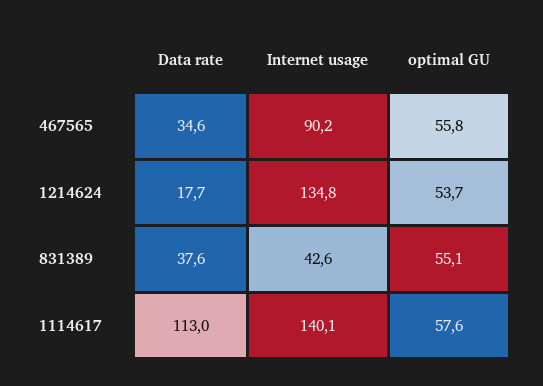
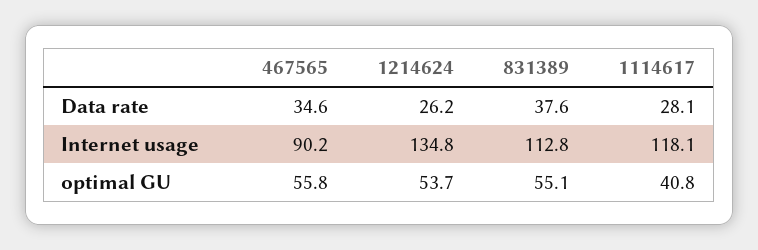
  {
    "Data rate": {
      "467565": 34.6,
-     "1214624": 17.7,
+     "1214624": 26.2,
      "831389": 37.6,
-     "1114617": 113
+     "1114617": 28.1
    },
    "Internet usage": {
      "467565": 90.2,
      "1214624": 134.8,
-     "831389": 42.6,
+     "831389": 112.8,
-     "1114617": 140.1
+     "1114617": 118.1
    },
    "optimal GU": {
      "467565": 55.8,
      "1214624": 53.7,
      "831389": 55.1,
-     "1114617": 57.6
+     "1114617": 40.8
    }
  }

